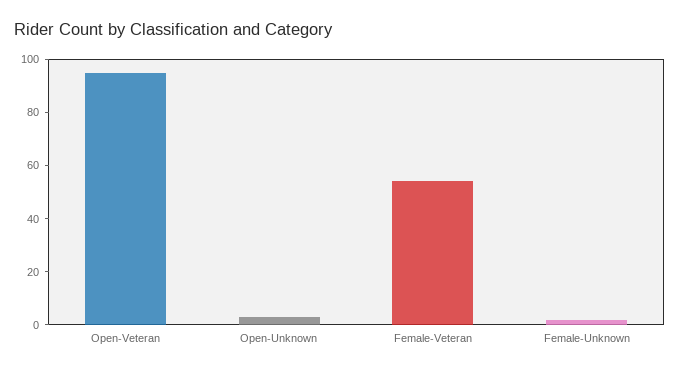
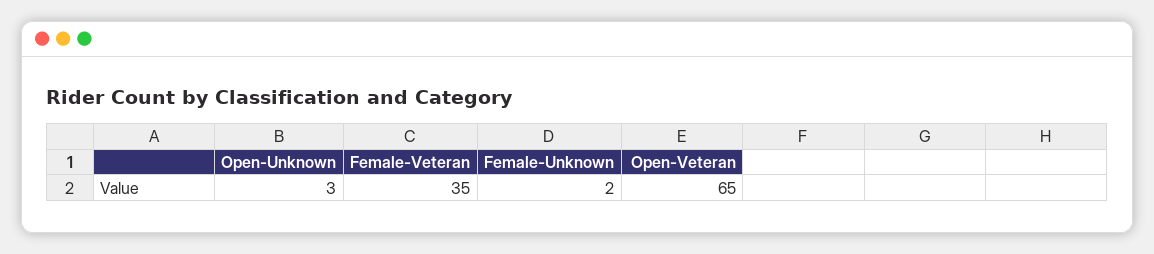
  {
-   "Open-Veteran": 95,
+   "Open-Veteran": 65,
    "Open-Unknown": 3,
-   "Female-Veteran": 55,
+   "Female-Veteran": 35,
    "Female-Unknown": 2
  }

